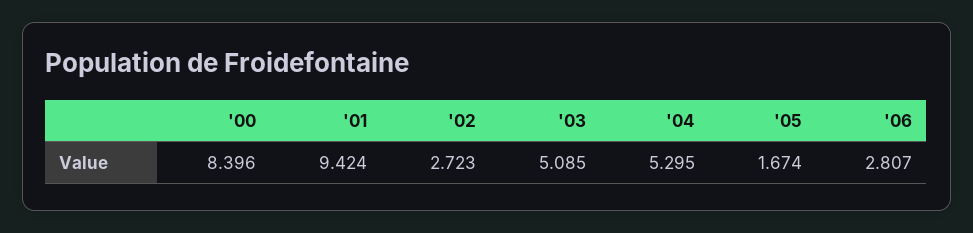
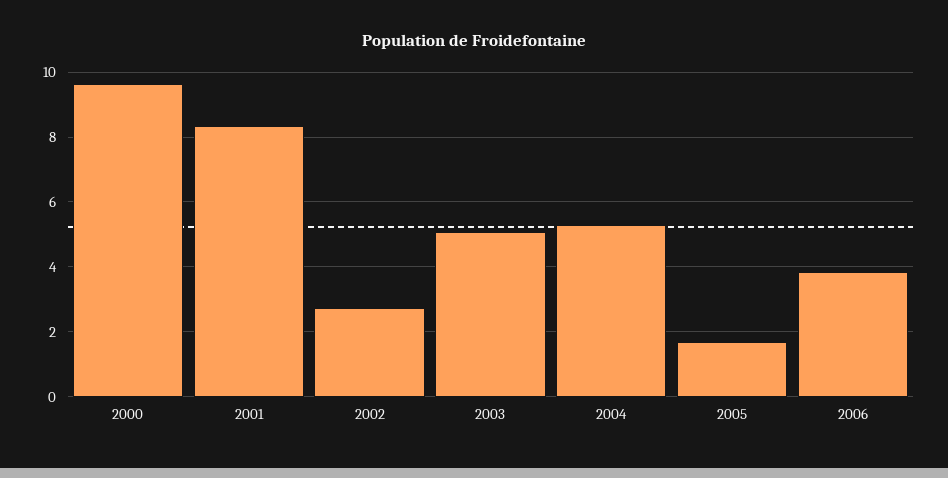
  {
-   "'00": 8.396,
+   "'00": 9.6,
-   "'01": 9.424,
+   "'01": 8.4,
    "'02": 2.723,
    "'03": 5.085,
    "'04": 5.295,
    "'05": 1.674,
-   "'06": 2.807
+   "'06": 3.8
  }

